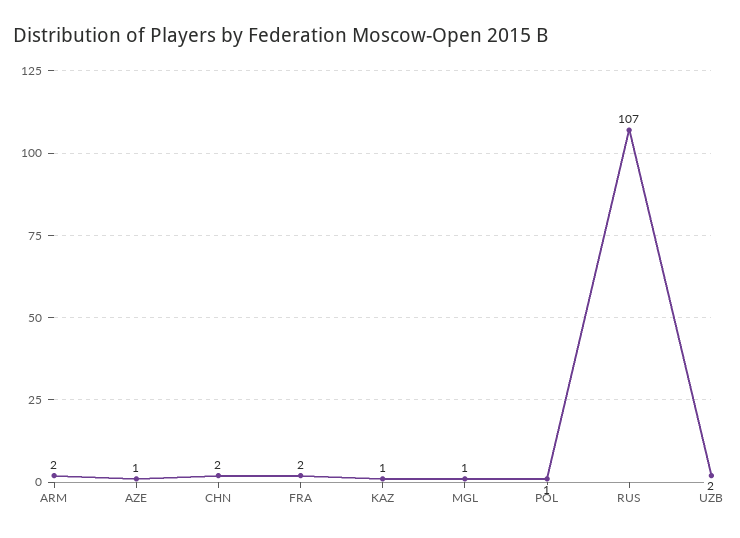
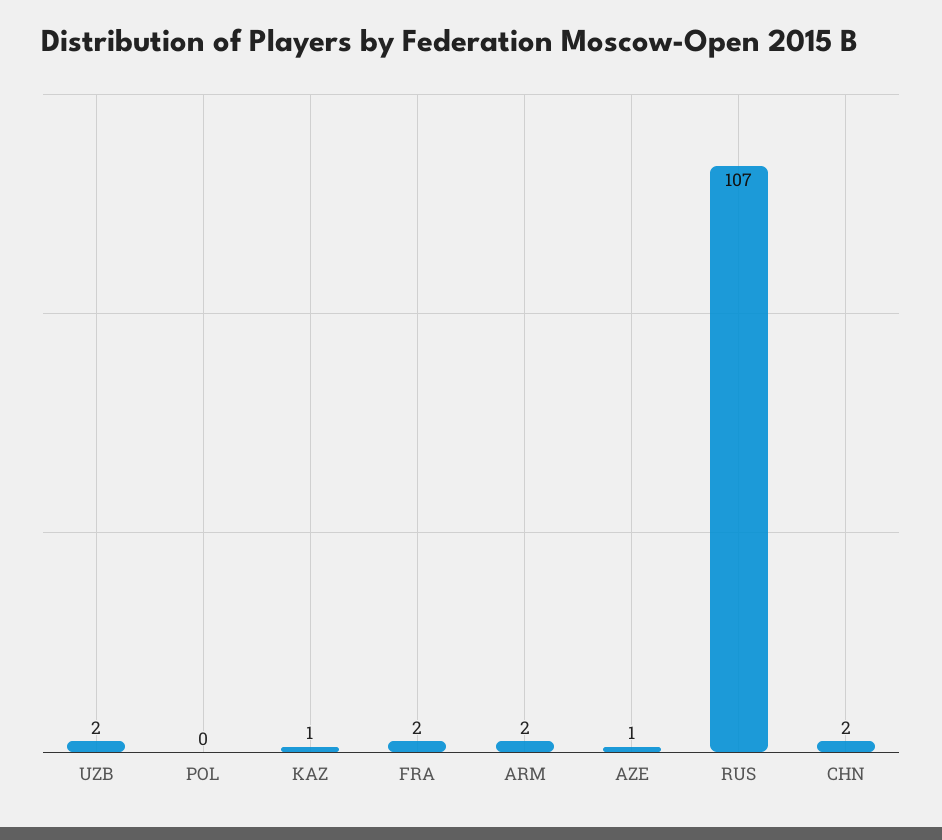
  {
    "ARM": 2,
    "AZE": 1,
    "CHN": 2,
    "FRA": 2,
    "KAZ": 1,
-   "MGL": 1,
-   "POL": 1,
+   "POL": 0,
    "RUS": 107,
    "UZB": 2
  }

